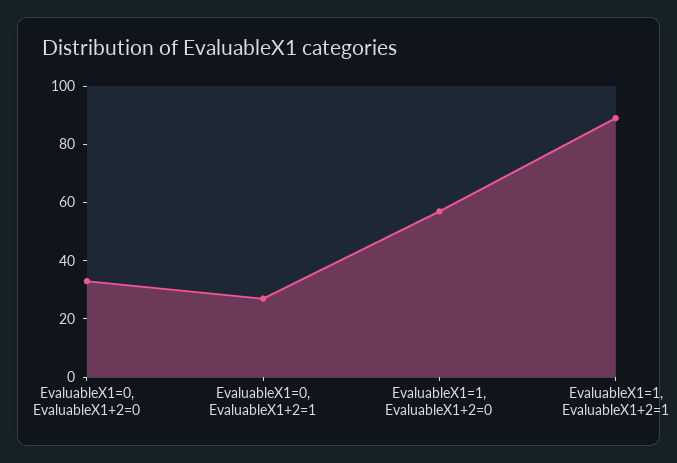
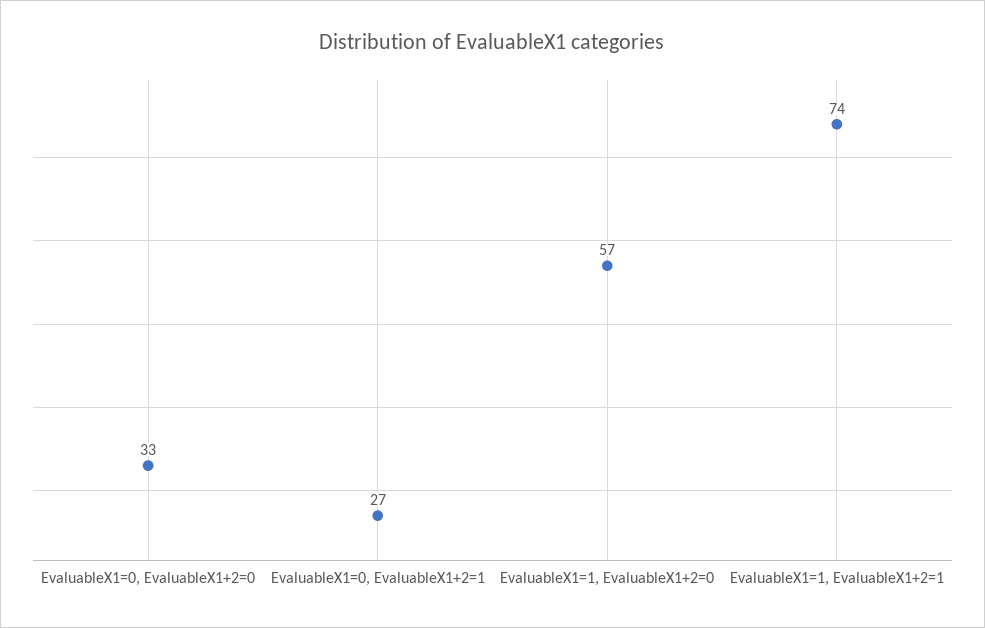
  {
    "EvaluableX1=0, EvaluableX1+2=0": 33,
    "EvaluableX1=0, EvaluableX1+2=1": 27,
    "EvaluableX1=1, EvaluableX1+2=0": 57,
-   "EvaluableX1=1, EvaluableX1+2=1": 90
+   "EvaluableX1=1, EvaluableX1+2=1": 74
  }

